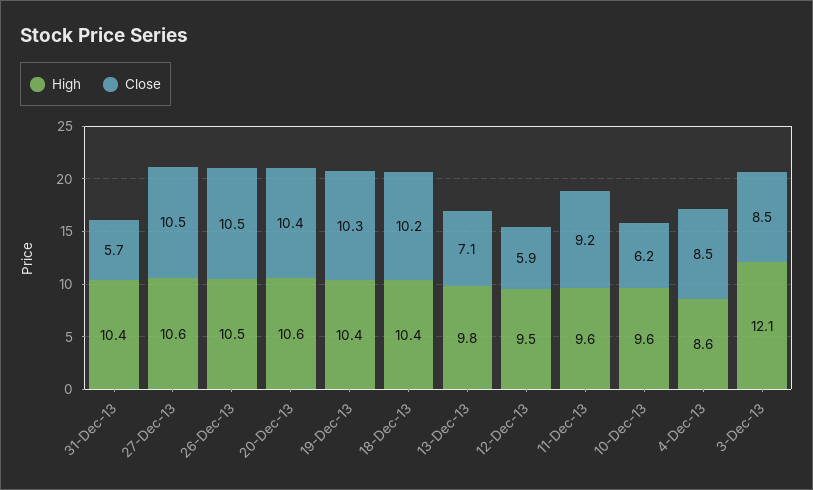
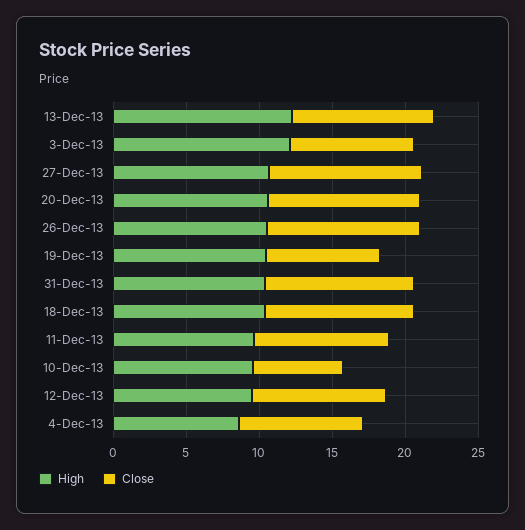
  {
    "High": {
      "31-Dec-13": 10.4,
      "27-Dec-13": 10.6,
      "26-Dec-13": 10.5,
      "20-Dec-13": 10.6,
      "19-Dec-13": 10.4,
      "18-Dec-13": 10.4,
-     "13-Dec-13": 9.8,
+     "13-Dec-13": 12,
      "12-Dec-13": 9.5,
      "11-Dec-13": 9.6,
      "10-Dec-13": 9.6,
      "4-Dec-13": 8.6,
      "3-Dec-13": 12.1
    },
    "Close": {
-     "31-Dec-13": 5.7,
+     "31-Dec-13": 10,
      "27-Dec-13": 10.5,
      "26-Dec-13": 10.5,
      "20-Dec-13": 10.4,
-     "19-Dec-13": 10.3,
+     "19-Dec-13": 8,
      "18-Dec-13": 10.2,
-     "13-Dec-13": 7.1,
+     "13-Dec-13": 10,
-     "12-Dec-13": 5.9,
+     "12-Dec-13": 9,
      "11-Dec-13": 9.2,
      "10-Dec-13": 6.2,
      "4-Dec-13": 8.5,
      "3-Dec-13": 8.5
    }
  }

